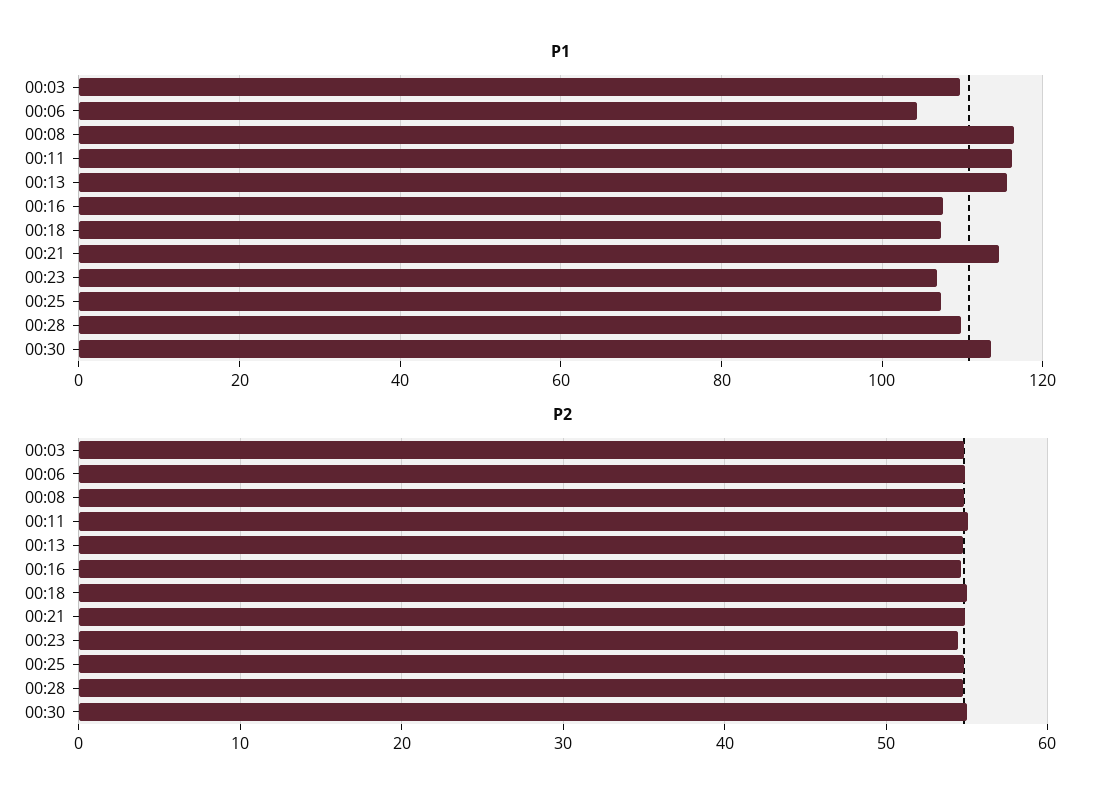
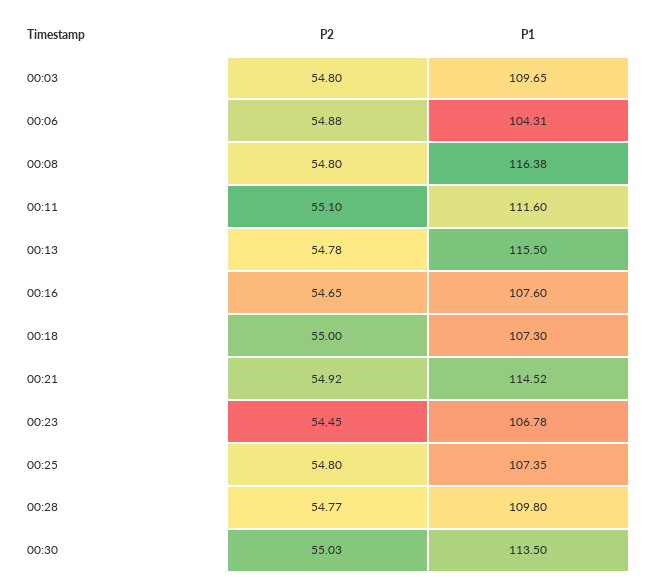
  {
    "P1": {
      "00:03": 109.65,
      "00:06": 104.31,
      "00:08": 116.38,
-     "00:11": 116,
+     "00:11": 111.6,
      "00:13": 115.5,
      "00:16": 107.6,
      "00:18": 107.3,
      "00:21": 114.52,
      "00:23": 106.78,
      "00:25": 107.35,
      "00:28": 109.8,
      "00:30": 113.5
    },
    "P2": {
      "00:03": 54.8,
      "00:06": 54.88,
      "00:08": 54.8,
      "00:11": 55.1,
      "00:13": 54.78,
      "00:16": 54.65,
      "00:18": 55,
      "00:21": 54.92,
      "00:23": 54.45,
      "00:25": 54.8,
      "00:28": 54.77,
      "00:30": 55.03
    }
  }

